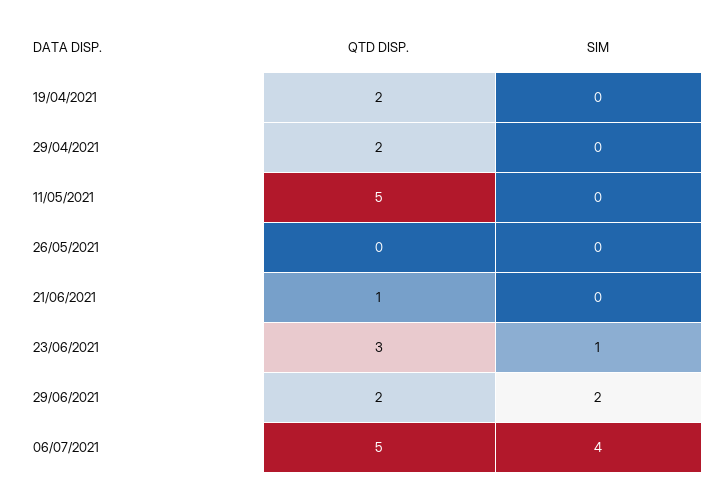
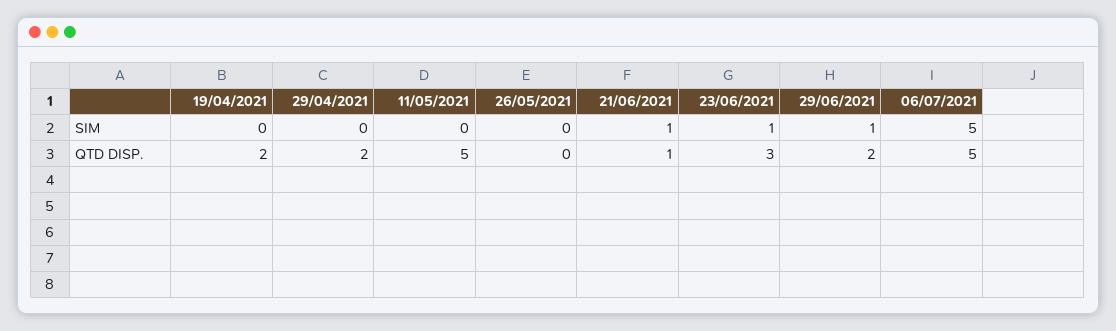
  {
    "QTD DISP.": {
      "19/04/2021": 2,
      "29/04/2021": 2,
      "11/05/2021": 5,
      "26/05/2021": 0,
      "21/06/2021": 1,
      "23/06/2021": 3,
      "29/06/2021": 2,
      "06/07/2021": 5
    },
    "SIM": {
      "19/04/2021": 0,
      "29/04/2021": 0,
      "11/05/2021": 0,
      "26/05/2021": 0,
-     "21/06/2021": 0,
+     "21/06/2021": 1,
      "23/06/2021": 1,
-     "29/06/2021": 2,
+     "29/06/2021": 1,
-     "06/07/2021": 4
+     "06/07/2021": 5
    }
  }

